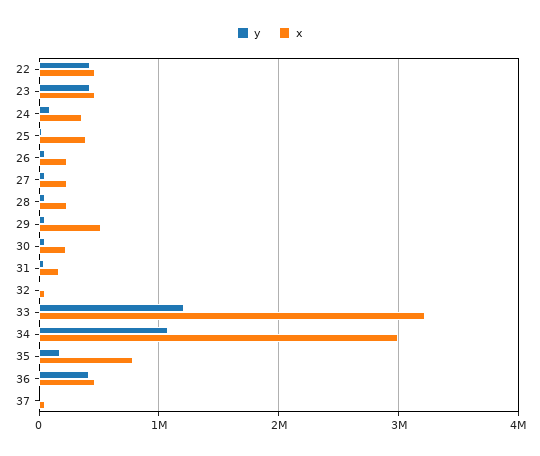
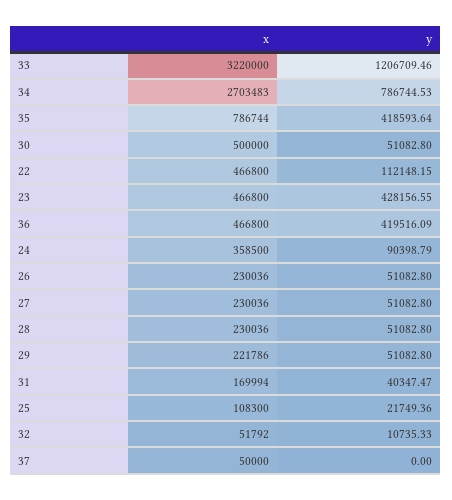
  {
    "y": {
-     "22": 400000,
+     "22": 112148.15,
      "23": 428156.55,
      "24": 90398.79,
      "25": 21749.36,
      "26": 51082.8,
      "27": 51082.8,
      "28": 51082.8,
      "29": 51082.8,
      "30": 51082.8,
      "31": 40347.47,
      "32": 10735.33,
      "33": 1206709.46,
-     "34": 1100000,
+     "34": 786744.53,
-     "35": 200000,
+     "35": 418593.64,
      "36": 419516.09,
      "37": 0
    },
    "x": {
      "22": 466800,
      "23": 466800,
      "24": 358500,
-     "25": 400000,
+     "25": 108300,
      "26": 230036,
      "27": 230036,
      "28": 230036,
-     "29": 500000,
+     "29": 221786,
-     "30": 200000,
+     "30": 500000,
      "31": 169994,
      "32": 51792,
      "33": 3220000,
-     "34": 3000000,
+     "34": 2703483,
      "35": 786744,
      "36": 466800,
      "37": 50000
    }
  }

